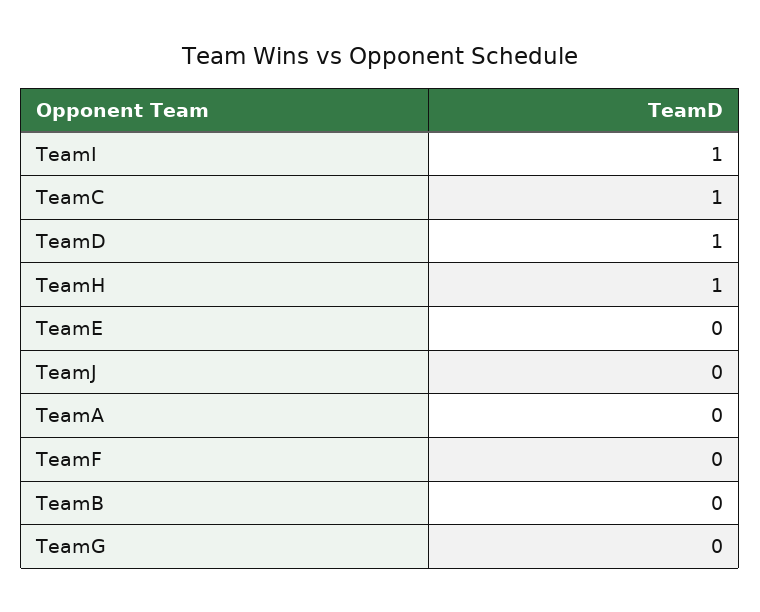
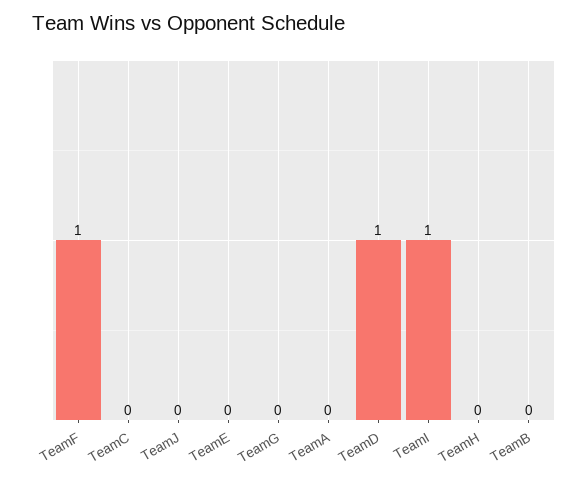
  {
    "TeamI": 1,
-   "TeamC": 1,
+   "TeamC": 0,
    "TeamD": 1,
-   "TeamH": 1,
+   "TeamH": 0,
    "TeamE": 0,
    "TeamJ": 0,
    "TeamA": 0,
-   "TeamF": 0,
+   "TeamF": 1,
    "TeamB": 0,
    "TeamG": 0
  }

